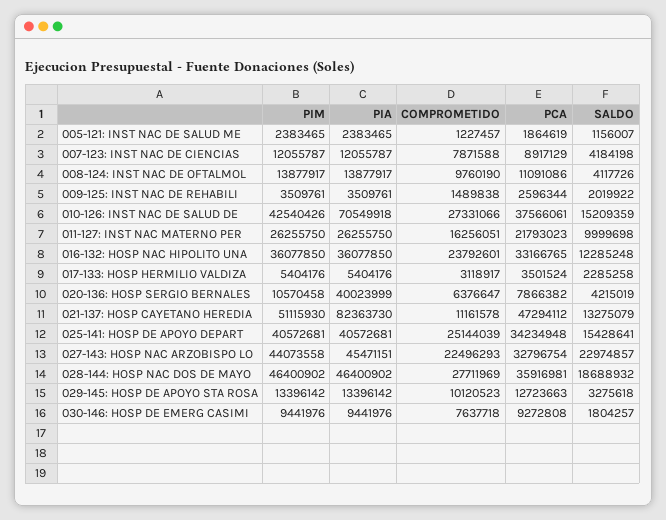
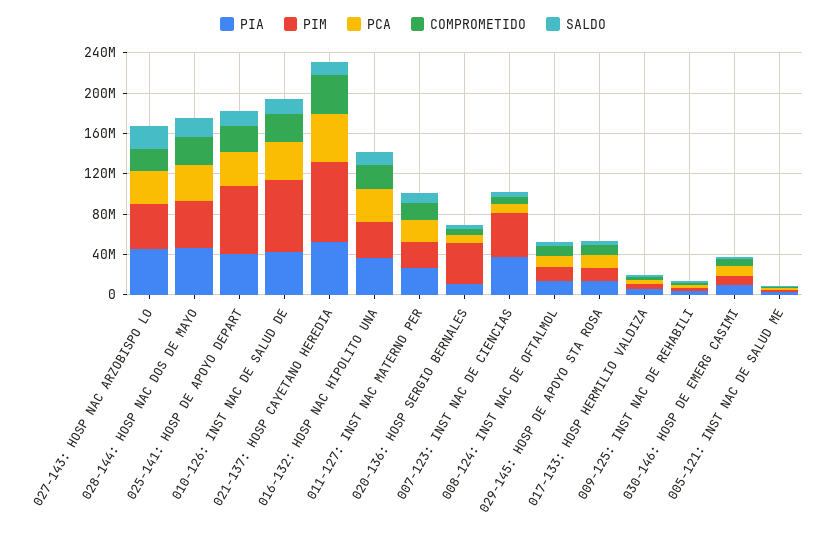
  {
    "PIM": {
      "005-121: INST NAC DE SALUD ME": 2383465,
-     "007-123: INST NAC DE CIENCIAS": 12055787,
+     "007-123: INST NAC DE CIENCIAS": 40000000,
      "008-124: INST NAC DE OFTALMOL": 13877917,
      "009-125: INST NAC DE REHABILI": 3509761,
-     "010-126: INST NAC DE SALUD DE": 42540426,
+     "010-126: INST NAC DE SALUD DE": 70000000,
      "011-127: INST NAC MATERNO PER": 26255750,
      "016-132: HOSP NAC HIPOLITO UNA": 36077850,
      "017-133: HOSP HERMILIO VALDIZA": 5404176,
-     "020-136: HOSP SERGIO BERNALES": 10570458,
+     "020-136: HOSP SERGIO BERNALES": 40000000,
-     "021-137: HOSP CAYETANO HEREDIA": 51115930,
+     "021-137: HOSP CAYETANO HEREDIA": 80000000,
-     "025-141: HOSP DE APOYO DEPART": 40572681,
+     "025-141: HOSP DE APOYO DEPART": 70000000,
      "027-143: HOSP NAC ARZOBISPO LO": 44073558,
      "028-144: HOSP NAC DOS DE MAYO": 46400902,
      "029-145: HOSP DE APOYO STA ROSA": 13396142,
      "030-146: HOSP DE EMERG CASIMI": 9441976
    },
    "PIA": {
      "005-121: INST NAC DE SALUD ME": 2383465,
-     "007-123: INST NAC DE CIENCIAS": 12055787,
+     "007-123: INST NAC DE CIENCIAS": 40000000,
      "008-124: INST NAC DE OFTALMOL": 13877917,
      "009-125: INST NAC DE REHABILI": 3509761,
-     "010-126: INST NAC DE SALUD DE": 70549918,
+     "010-126: INST NAC DE SALUD DE": 40000000,
      "011-127: INST NAC MATERNO PER": 26255750,
      "016-132: HOSP NAC HIPOLITO UNA": 36077850,
      "017-133: HOSP HERMILIO VALDIZA": 5404176,
-     "020-136: HOSP SERGIO BERNALES": 40023999,
+     "020-136: HOSP SERGIO BERNALES": 10000000,
-     "021-137: HOSP CAYETANO HEREDIA": 82363730,
+     "021-137: HOSP CAYETANO HEREDIA": 50000000,
      "025-141: HOSP DE APOYO DEPART": 40572681,
      "027-143: HOSP NAC ARZOBISPO LO": 45471151,
      "028-144: HOSP NAC DOS DE MAYO": 46400902,
      "029-145: HOSP DE APOYO STA ROSA": 13396142,
      "030-146: HOSP DE EMERG CASIMI": 9441976
    },
    "COMPROMETIDO": {
      "005-121: INST NAC DE SALUD ME": 1227457,
      "007-123: INST NAC DE CIENCIAS": 7871588,
      "008-124: INST NAC DE OFTALMOL": 9760190,
      "009-125: INST NAC DE REHABILI": 1489838,
      "010-126: INST NAC DE SALUD DE": 27331066,
      "011-127: INST NAC MATERNO PER": 16256051,
      "016-132: HOSP NAC HIPOLITO UNA": 23792601,
      "017-133: HOSP HERMILIO VALDIZA": 3118917,
      "020-136: HOSP SERGIO BERNALES": 6376647,
-     "021-137: HOSP CAYETANO HEREDIA": 11161578,
+     "021-137: HOSP CAYETANO HEREDIA": 40000000,
      "025-141: HOSP DE APOYO DEPART": 25144039,
      "027-143: HOSP NAC ARZOBISPO LO": 22496293,
      "028-144: HOSP NAC DOS DE MAYO": 27711969,
      "029-145: HOSP DE APOYO STA ROSA": 10120523,
      "030-146: HOSP DE EMERG CASIMI": 7637718
    },
    "PCA": {
      "005-121: INST NAC DE SALUD ME": 1864619,
      "007-123: INST NAC DE CIENCIAS": 8917129,
      "008-124: INST NAC DE OFTALMOL": 11091086,
      "009-125: INST NAC DE REHABILI": 2596344,
      "010-126: INST NAC DE SALUD DE": 37566061,
      "011-127: INST NAC MATERNO PER": 21793023,
      "016-132: HOSP NAC HIPOLITO UNA": 33166765,
      "017-133: HOSP HERMILIO VALDIZA": 3501524,
      "020-136: HOSP SERGIO BERNALES": 7866382,
      "021-137: HOSP CAYETANO HEREDIA": 47294112,
      "025-141: HOSP DE APOYO DEPART": 34234948,
      "027-143: HOSP NAC ARZOBISPO LO": 32796754,
      "028-144: HOSP NAC DOS DE MAYO": 35916981,
      "029-145: HOSP DE APOYO STA ROSA": 12723663,
      "030-146: HOSP DE EMERG CASIMI": 9272808
    },
    "SALDO": {
      "005-121: INST NAC DE SALUD ME": 1156007,
      "007-123: INST NAC DE CIENCIAS": 4184198,
      "008-124: INST NAC DE OFTALMOL": 4117726,
      "009-125: INST NAC DE REHABILI": 2019922,
      "010-126: INST NAC DE SALUD DE": 15209359,
      "011-127: INST NAC MATERNO PER": 9999698,
      "016-132: HOSP NAC HIPOLITO UNA": 12285248,
      "017-133: HOSP HERMILIO VALDIZA": 2285258,
      "020-136: HOSP SERGIO BERNALES": 4215019,
      "021-137: HOSP CAYETANO HEREDIA": 13275079,
      "025-141: HOSP DE APOYO DEPART": 15428641,
      "027-143: HOSP NAC ARZOBISPO LO": 22974857,
      "028-144: HOSP NAC DOS DE MAYO": 18688932,
      "029-145: HOSP DE APOYO STA ROSA": 3275618,
      "030-146: HOSP DE EMERG CASIMI": 1804257
    }
  }

